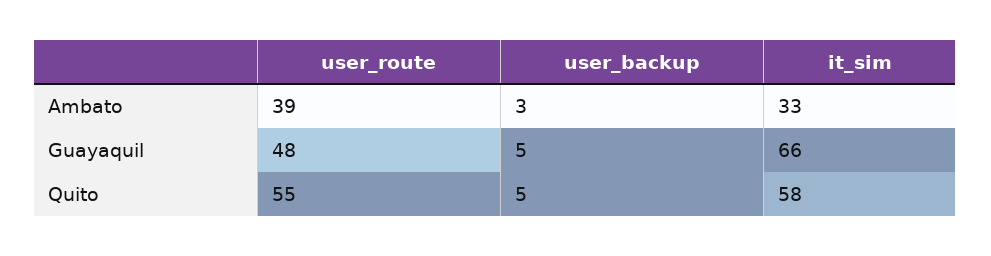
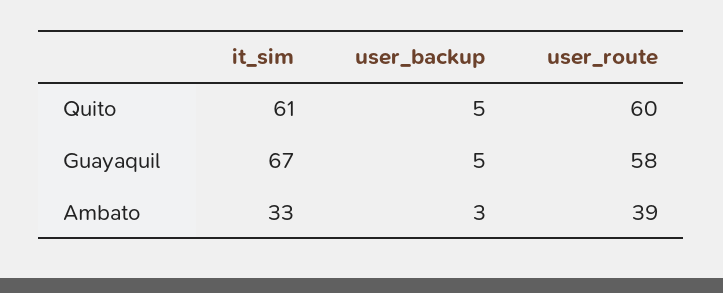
  {
    "user_route": {
      "Ambato": 39,
-     "Guayaquil": 48,
+     "Guayaquil": 58,
-     "Quito": 55
+     "Quito": 60
    },
    "user_backup": {
      "Ambato": 3,
      "Guayaquil": 5,
      "Quito": 5
    },
    "it_sim": {
      "Ambato": 33,
-     "Guayaquil": 66,
+     "Guayaquil": 67,
-     "Quito": 58
+     "Quito": 61
    }
  }

